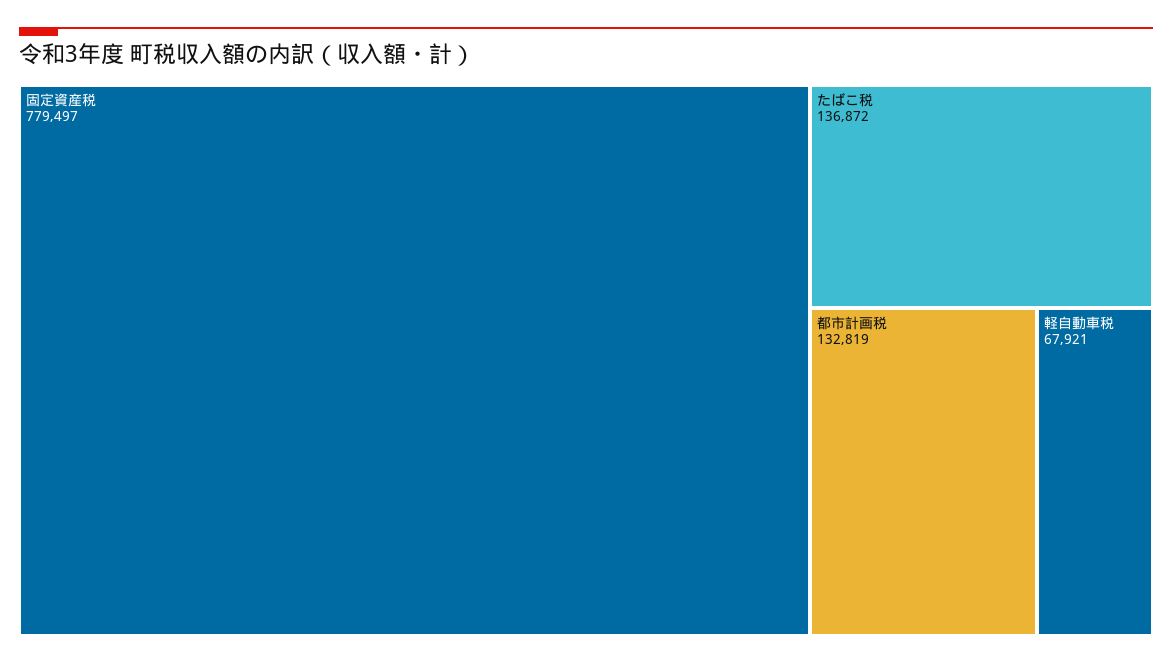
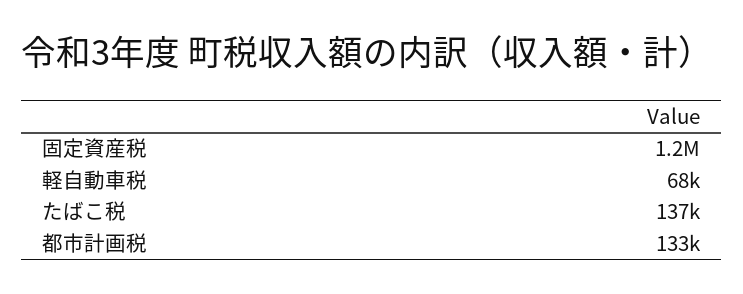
  {
-   "固定資産税": 779497,
+   "固定資産税": 1200000,
    "たばこ税": 136872,
    "都市計画税": 132819,
    "軽自動車税": 67921
  }

